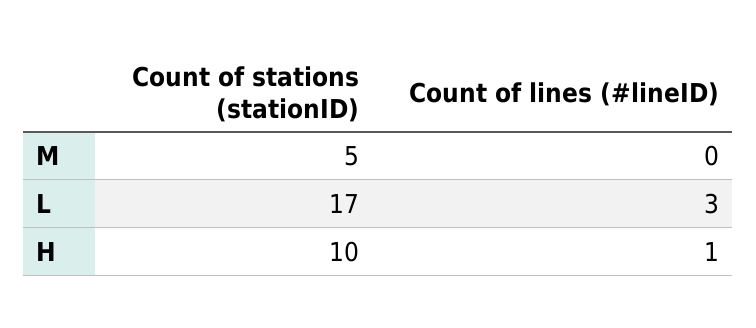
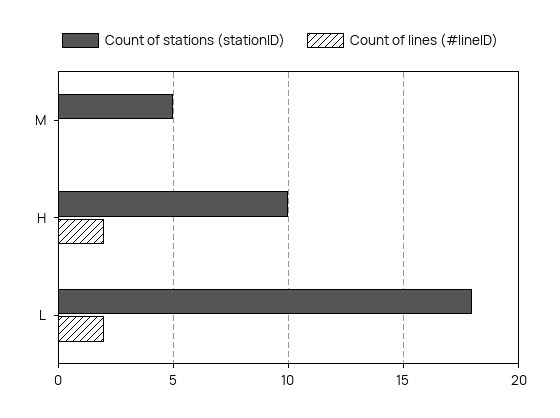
  {
    "Count of stations (stationID)": {
      "M": 5,
-     "L": 17,
+     "L": 18,
      "H": 10
    },
    "Count of lines (#lineID)": {
      "M": 0,
-     "L": 3,
+     "L": 2,
-     "H": 1
+     "H": 2
    }
  }

